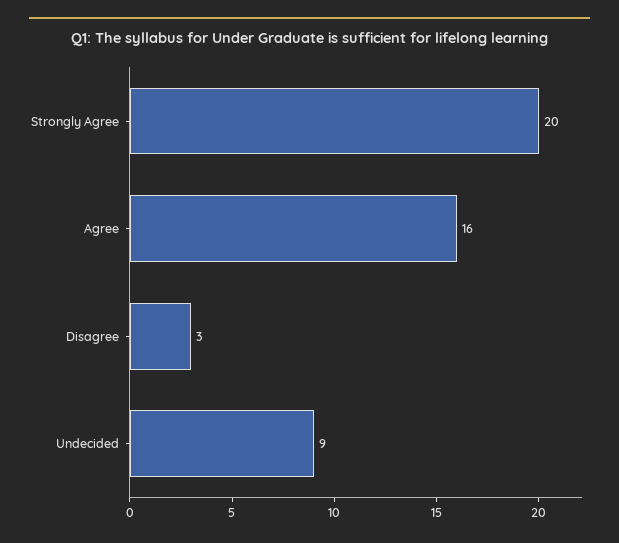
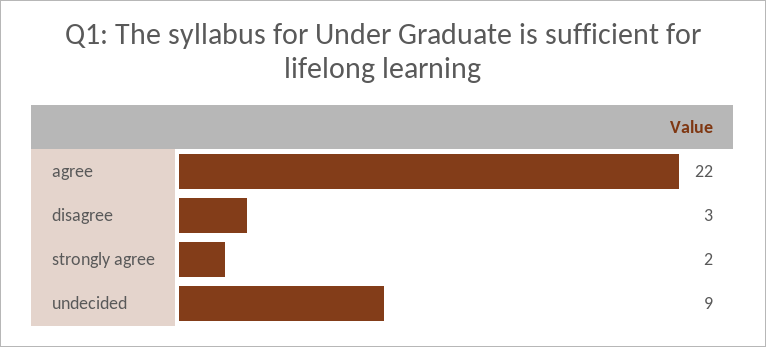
  {
-   "Strongly Agree": 20,
+   "Strongly Agree": 2,
-   "Agree": 16,
+   "Agree": 22,
    "Disagree": 3,
    "Undecided": 9
  }

